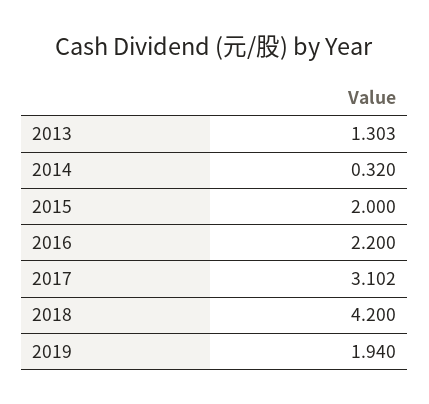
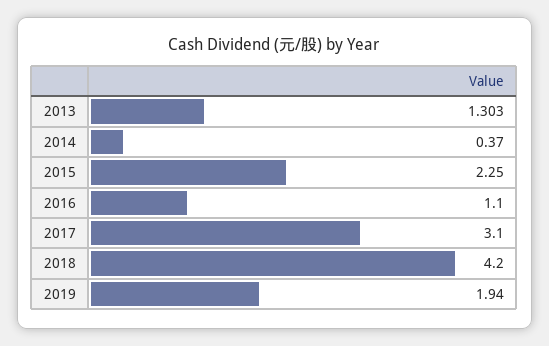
  {
    "2013": 1.303,
-   "2014": 0.32,
+   "2014": 0.37,
-   "2015": 2,
+   "2015": 2.25,
-   "2016": 2.2,
+   "2016": 1.1,
-   "2017": 3.102,
+   "2017": 3.1,
    "2018": 4.2,
    "2019": 1.94
  }

